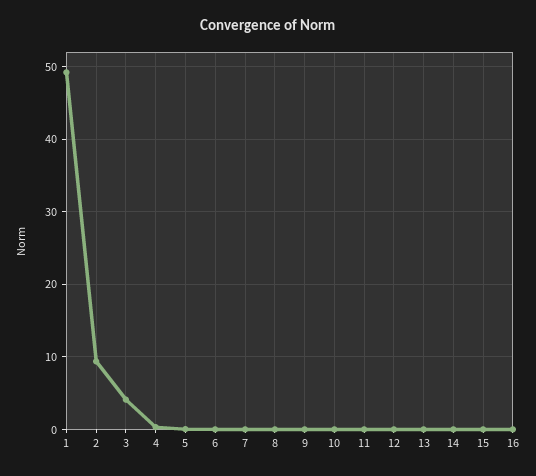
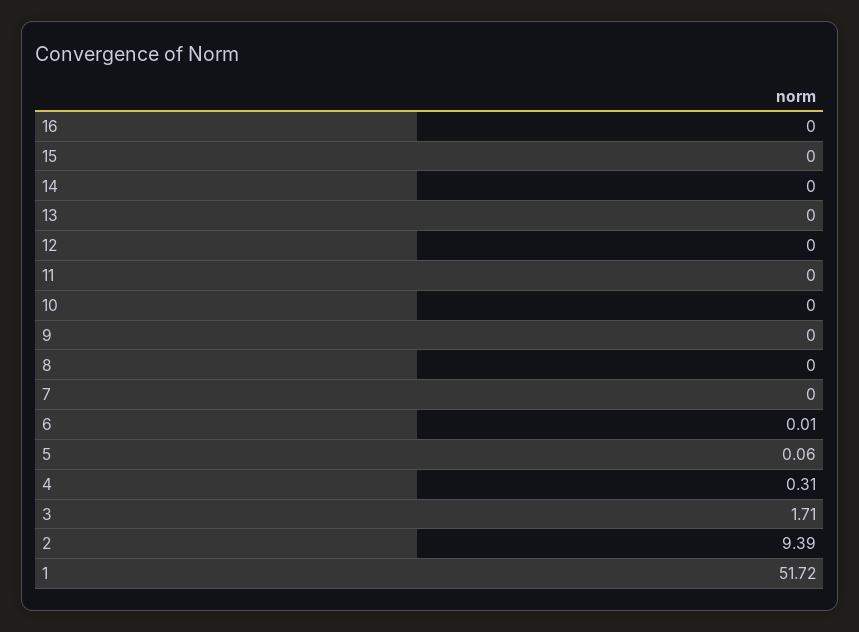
  {
-   "1": 49,
+   "1": 51.72,
    "2": 9.39,
-   "3": 4,
+   "3": 1.71,
    "4": 0.31,
    "5": 0.06,
    "6": 0.01,
    "7": 0,
    "8": 0,
    "9": 0,
    "10": 0,
    "11": 0,
    "12": 0,
    "13": 0,
    "14": 0,
    "15": 0,
    "16": 0
  }

